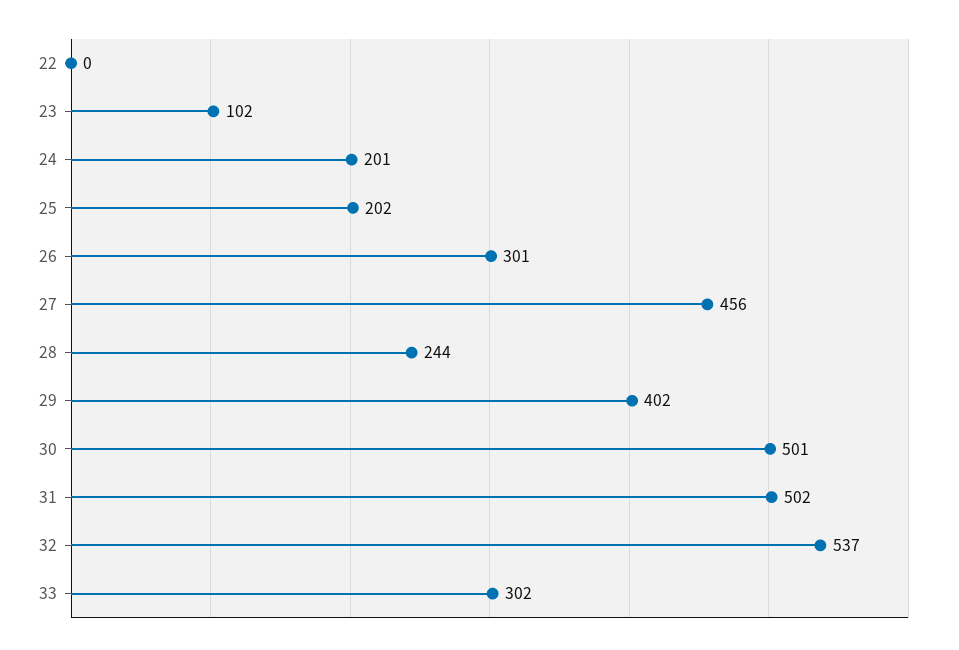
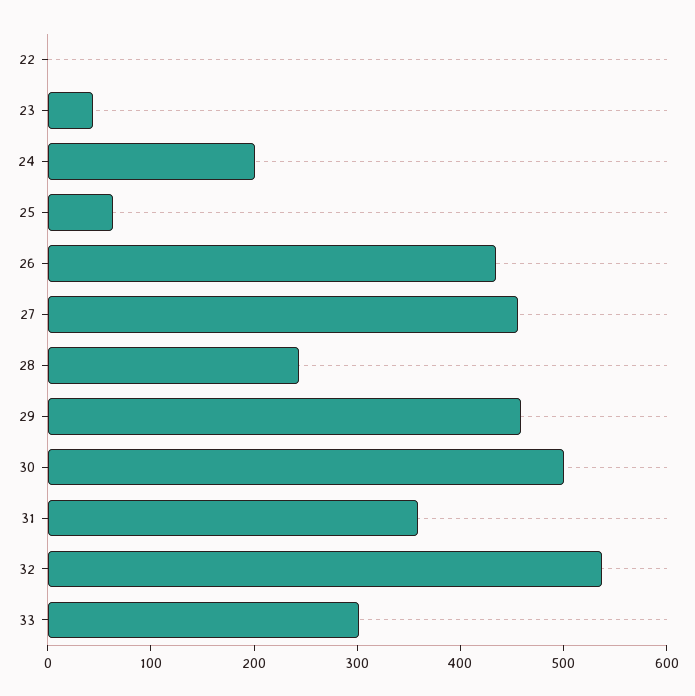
  {
    "22": 0,
-   "23": 102,
+   "23": 40,
    "24": 201,
-   "25": 202,
+   "25": 60,
-   "26": 301,
+   "26": 440,
    "27": 456,
    "28": 244,
-   "29": 402,
+   "29": 460,
    "30": 501,
-   "31": 502,
+   "31": 360,
    "32": 537,
    "33": 302
  }

